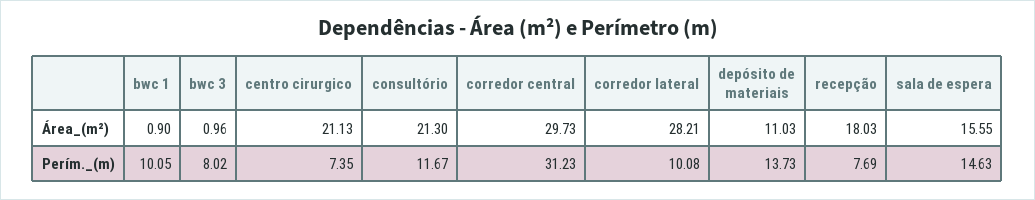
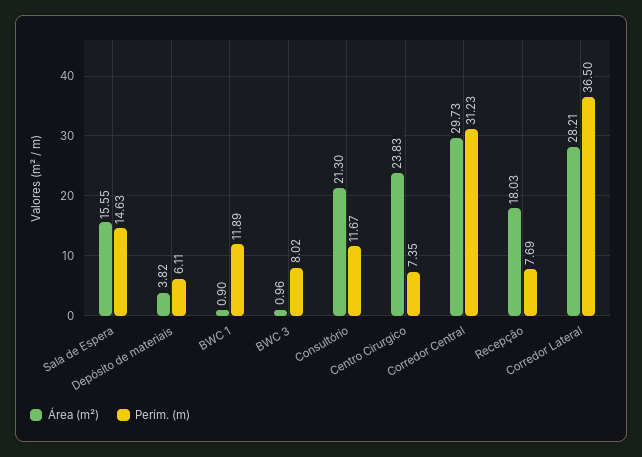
  {
    "Área_(m²)": {
      "bwc 1": 0.9,
      "bwc 3": 0.96,
-     "centro cirurgico": 21.13,
+     "centro cirurgico": 23.83,
      "consultório": 21.3,
      "corredor central": 29.73,
      "corredor lateral": 28.21,
-     "depósito de materiais": 11.03,
+     "depósito de materiais": 3.82,
      "recepção": 18.03,
      "sala de espera": 15.55
    },
    "Perím._(m)": {
-     "bwc 1": 10.05,
+     "bwc 1": 11.89,
      "bwc 3": 8.02,
      "centro cirurgico": 7.35,
      "consultório": 11.67,
      "corredor central": 31.23,
-     "corredor lateral": 10.08,
+     "corredor lateral": 36.5,
-     "depósito de materiais": 13.73,
+     "depósito de materiais": 6.11,
      "recepção": 7.69,
      "sala de espera": 14.63
    }
  }

